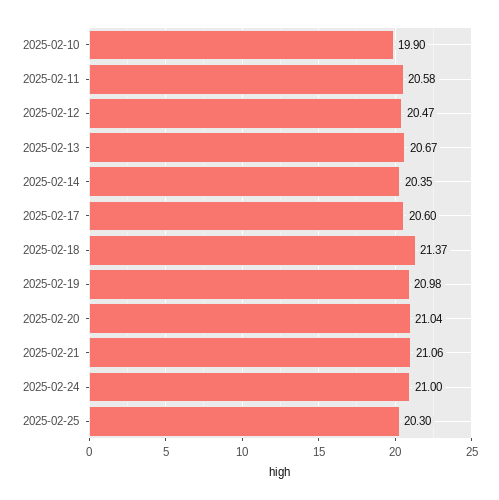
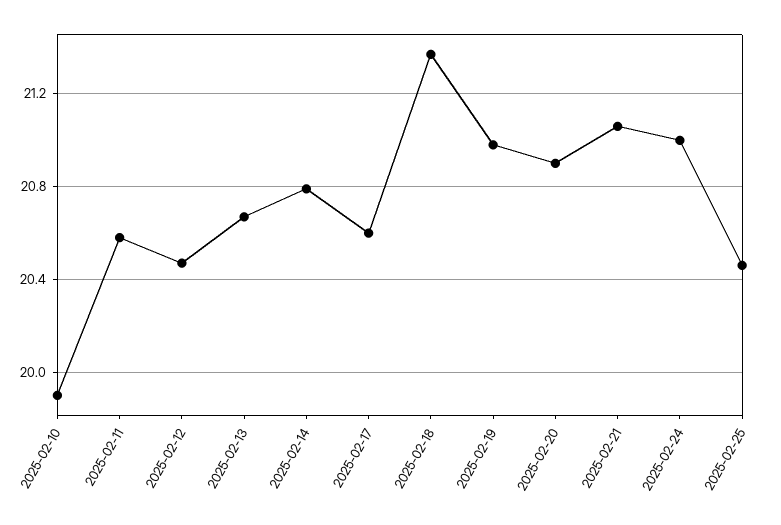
  {
    "2025-02-10": 19.9,
    "2025-02-11": 20.58,
    "2025-02-12": 20.47,
    "2025-02-13": 20.67,
-   "2025-02-14": 20.35,
+   "2025-02-14": 20.8,
    "2025-02-17": 20.6,
    "2025-02-18": 21.37,
    "2025-02-19": 20.98,
-   "2025-02-20": 21.04,
+   "2025-02-20": 20.9,
    "2025-02-21": 21.06,
    "2025-02-24": 21,
-   "2025-02-25": 20.3
+   "2025-02-25": 20.45
  }

